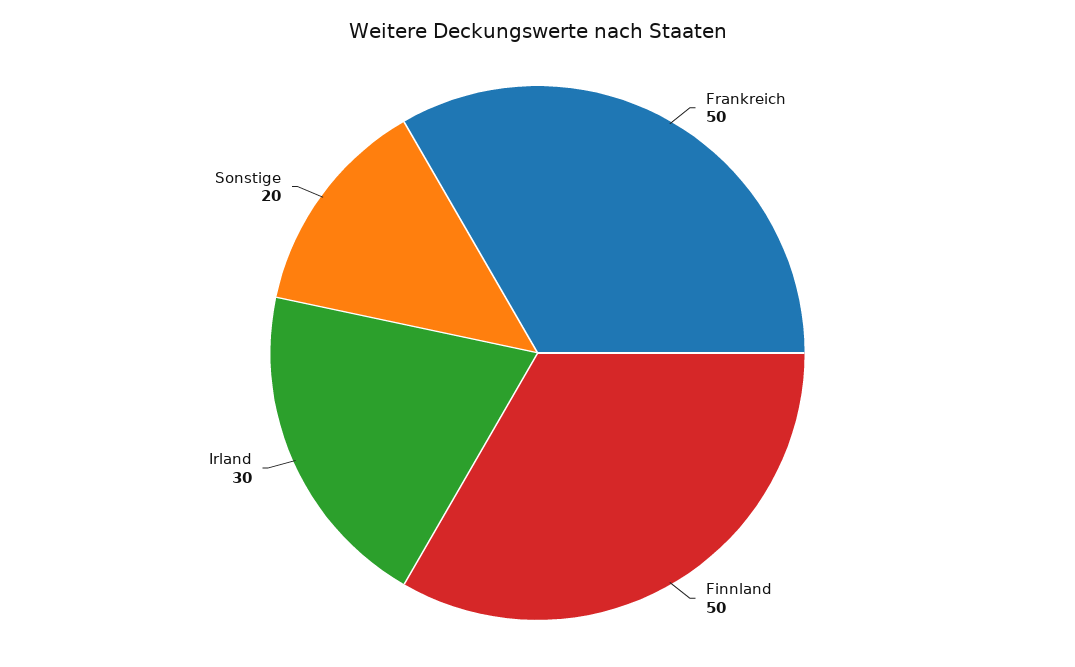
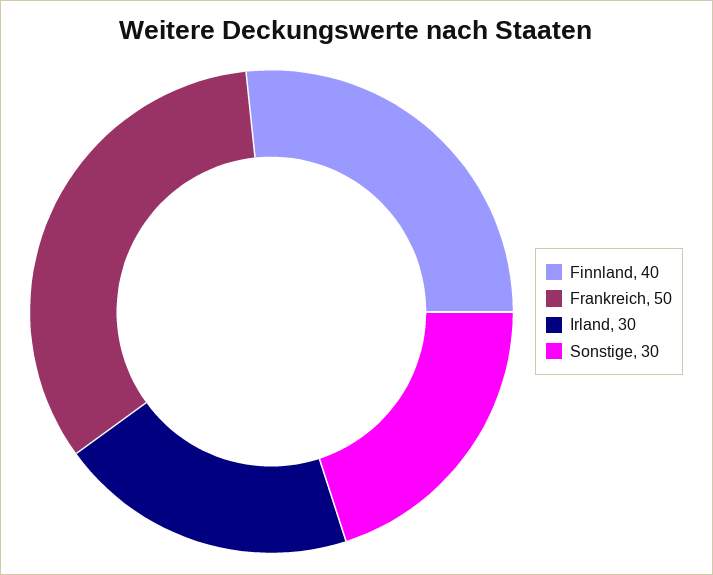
  {
    "Frankreich": 50,
-   "Finnland": 50,
+   "Finnland": 40,
    "Irland": 30,
-   "Sonstige": 20
+   "Sonstige": 30
  }

